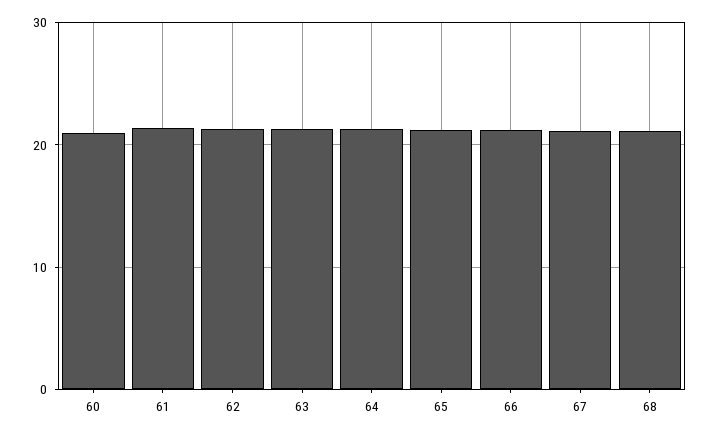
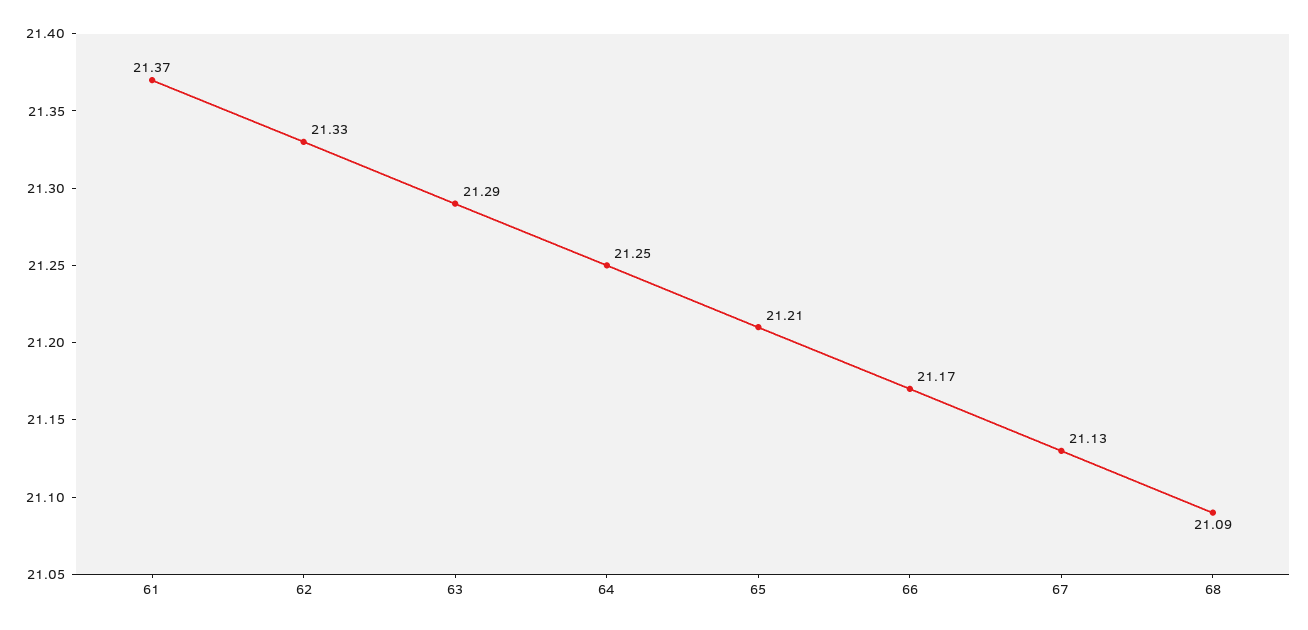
  {
-   "60": 21,
    "61": 21.37,
    "62": 21.33,
    "63": 21.29,
    "64": 21.25,
    "65": 21.21,
    "66": 21.17,
    "67": 21.13,
    "68": 21.09
  }

